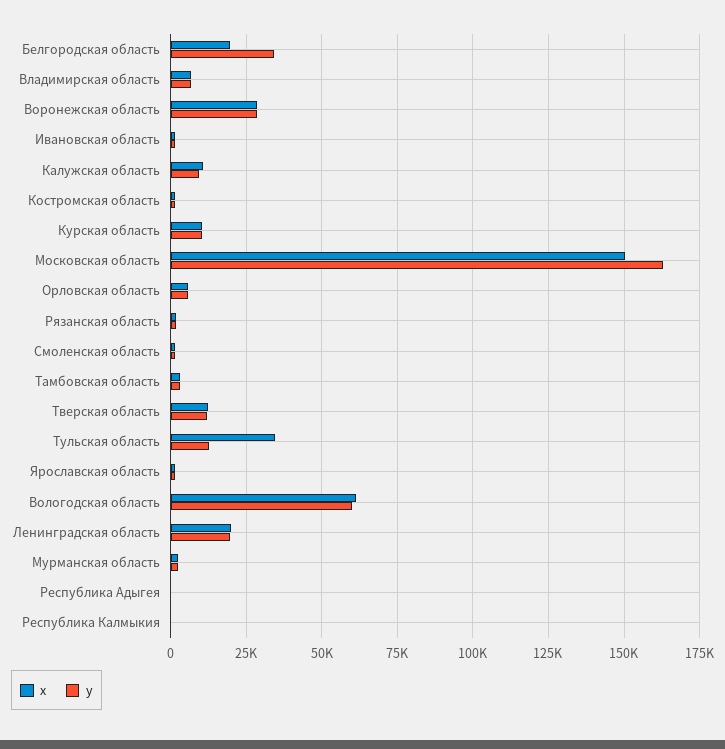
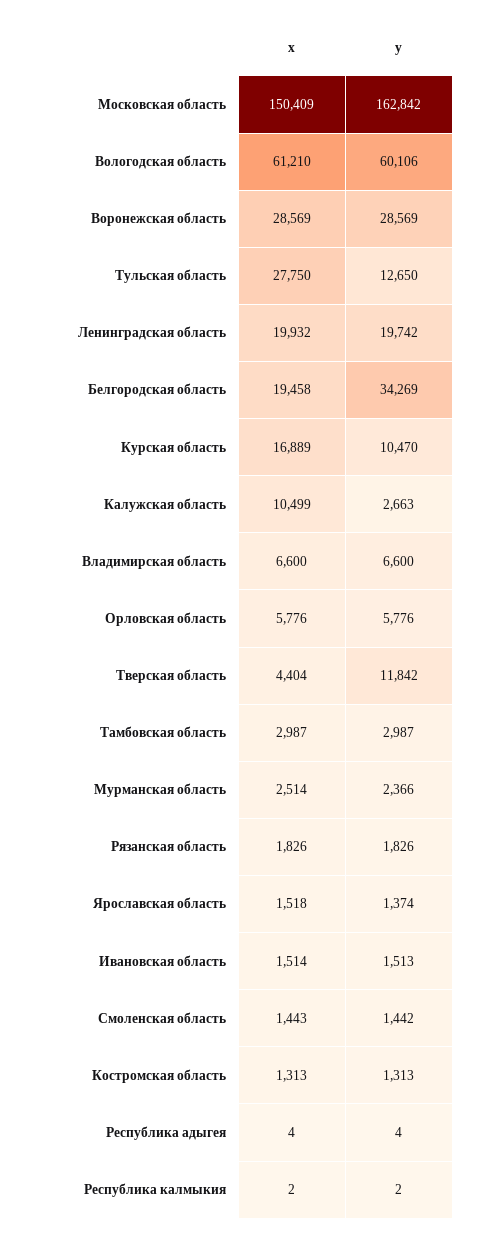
  {
    "x": {
      "Белгородская область": 19458,
      "Владимирская область": 6600,
      "Воронежская область": 28569,
      "Ивановская область": 1514,
      "Калужская область": 10499,
      "Костромская область": 1313,
-     "Курская область": 10000,
+     "Курская область": 16889,
      "Московская область": 150409,
      "Орловская область": 5776,
      "Рязанская область": 1826,
      "Смоленская область": 1443,
      "Тамбовская область": 2987,
-     "Тверская область": 12500,
+     "Тверская область": 4404,
-     "Тульская область": 35000,
+     "Тульская область": 27750,
      "Ярославская область": 1518,
      "Вологодская область": 61210,
      "Ленинградская область": 19932,
      "Мурманская область": 2514,
      "Республика Адыгея": 4,
      "Республика Калмыкия": 2
    },
    "y": {
      "Белгородская область": 34269,
      "Владимирская область": 6600,
      "Воронежская область": 28569,
      "Ивановская область": 1513,
-     "Калужская область": 10000,
+     "Калужская область": 2663,
      "Костромская область": 1313,
      "Курская область": 10470,
      "Московская область": 162842,
      "Орловская область": 5776,
      "Рязанская область": 1826,
      "Смоленская область": 1442,
      "Тамбовская область": 2987,
      "Тверская область": 11842,
      "Тульская область": 12650,
      "Ярославская область": 1374,
      "Вологодская область": 60106,
      "Ленинградская область": 19742,
      "Мурманская область": 2366,
      "Республика Адыгея": 4,
      "Республика Калмыкия": 2
    }
  }

